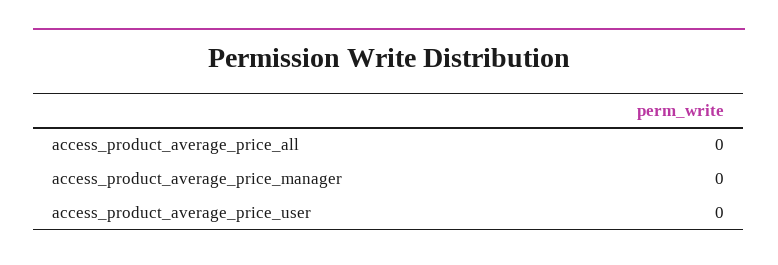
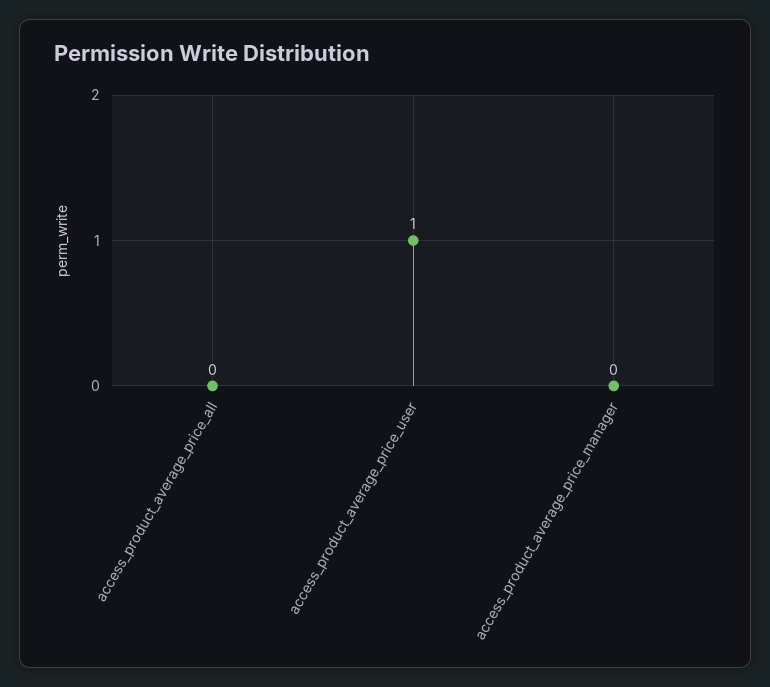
  {
    "access_product_average_price_all": 0,
    "access_product_average_price_manager": 0,
-   "access_product_average_price_user": 0
+   "access_product_average_price_user": 1
  }

